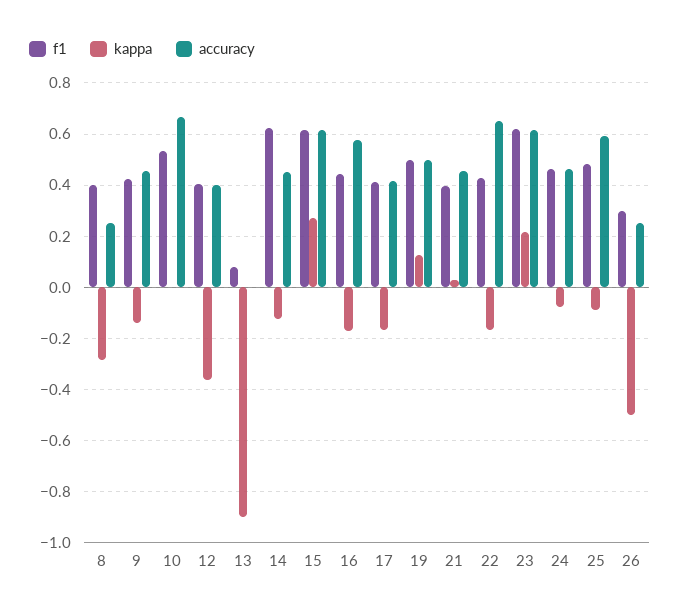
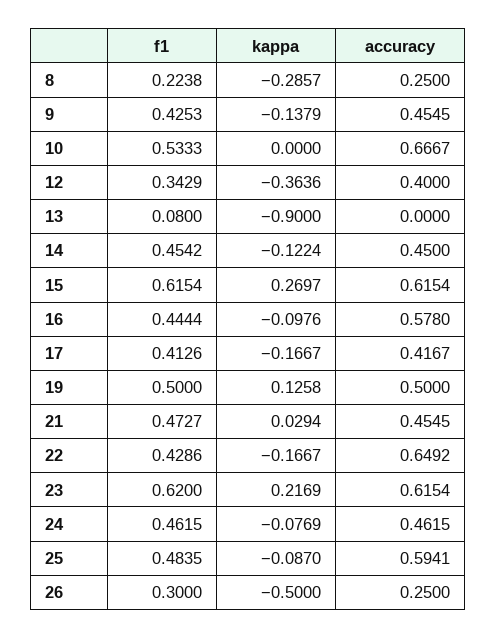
  {
    "f1": {
-     "8": 0.4,
+     "8": 0.2238,
      "9": 0.4253,
      "10": 0.5333,
-     "12": 0.4,
+     "12": 0.3429,
      "13": 0.08,
-     "14": 0.625,
+     "14": 0.4542,
      "15": 0.6154,
      "16": 0.4444,
      "17": 0.4126,
      "19": 0.5,
-     "21": 0.4,
+     "21": 0.4727,
      "22": 0.4286,
      "23": 0.62,
      "24": 0.4615,
      "25": 0.4835,
      "26": 0.3
    },
    "kappa": {
      "8": -0.2857,
      "9": -0.1379,
      "10": 0,
      "12": -0.3636,
      "13": -0.9,
      "14": -0.1224,
      "15": 0.2697,
-     "16": -0.175,
+     "16": -0.0976,
      "17": -0.1667,
      "19": 0.1258,
      "21": 0.0294,
      "22": -0.1667,
      "23": 0.2169,
      "24": -0.0769,
      "25": -0.087,
      "26": -0.5
    },
    "accuracy": {
      "8": 0.25,
      "9": 0.4545,
      "10": 0.6667,
      "12": 0.4,
      "13": 0,
      "14": 0.45,
      "15": 0.6154,
      "16": 0.578,
      "17": 0.4167,
      "19": 0.5,
      "21": 0.4545,
      "22": 0.6492,
      "23": 0.6154,
      "24": 0.4615,
      "25": 0.5941,
      "26": 0.25
    }
  }

